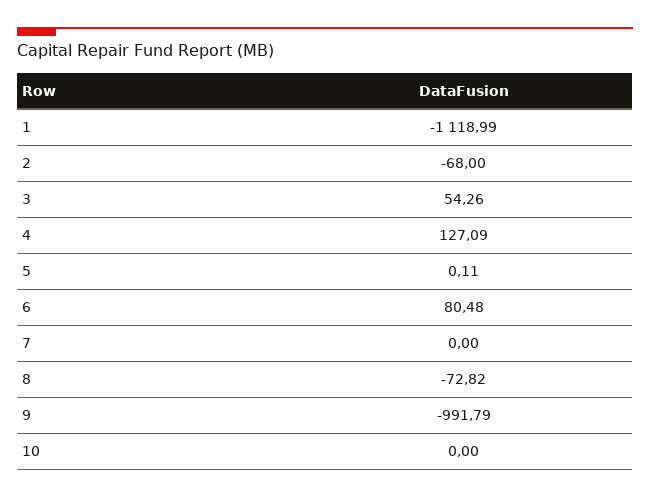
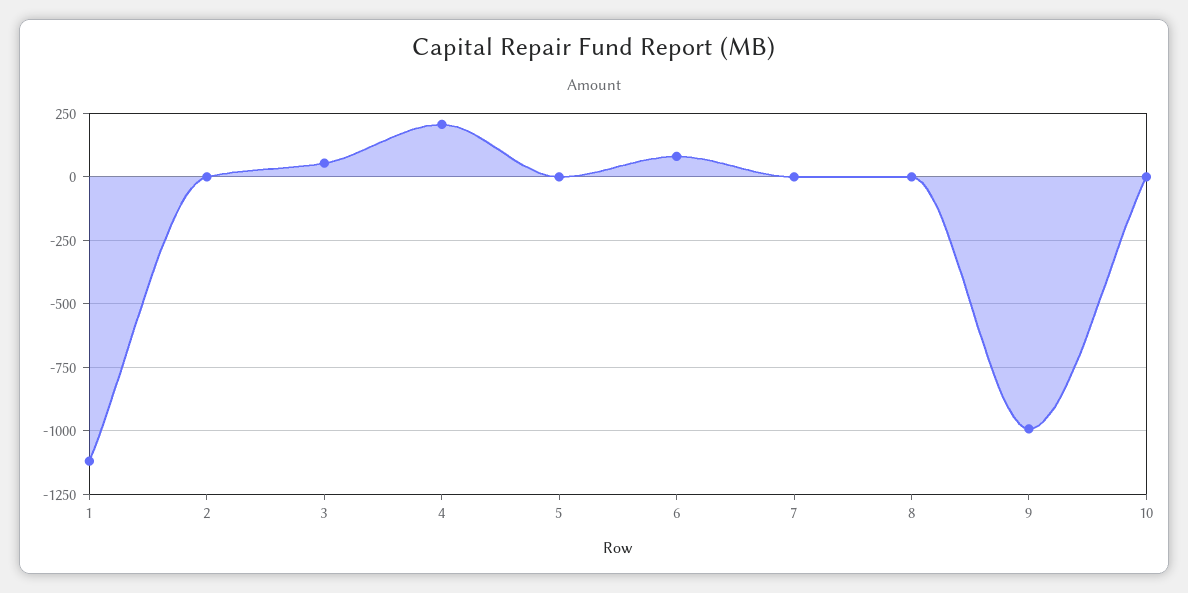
  {
    "1": -1118.99,
-   "2": -68,
+   "2": 0,
    "3": 54.26,
-   "4": 127.09,
+   "4": 200,
    "5": 0.11,
    "6": 80.48,
    "7": 0,
-   "8": -72.82,
+   "8": 0,
    "9": -991.79,
    "10": 0
  }

